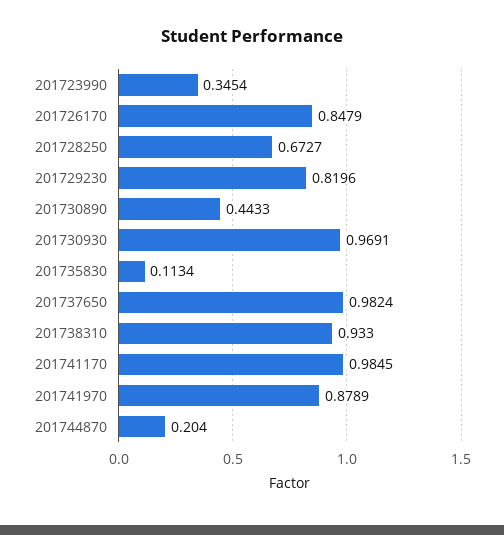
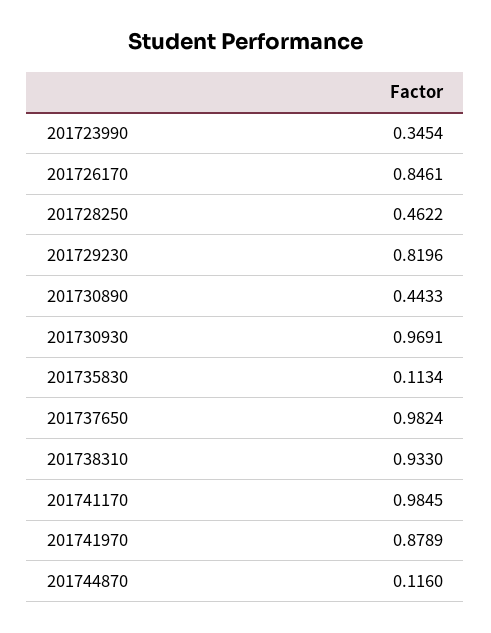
  {
    "201723990": 0.3454,
-   "201726170": 0.8479,
+   "201726170": 0.8461,
-   "201728250": 0.6727,
+   "201728250": 0.4622,
    "201729230": 0.8196,
    "201730890": 0.4433,
    "201730930": 0.9691,
    "201735830": 0.1134,
    "201737650": 0.9824,
    "201738310": 0.933,
    "201741170": 0.9845,
    "201741970": 0.8789,
-   "201744870": 0.204
+   "201744870": 0.116
  }

